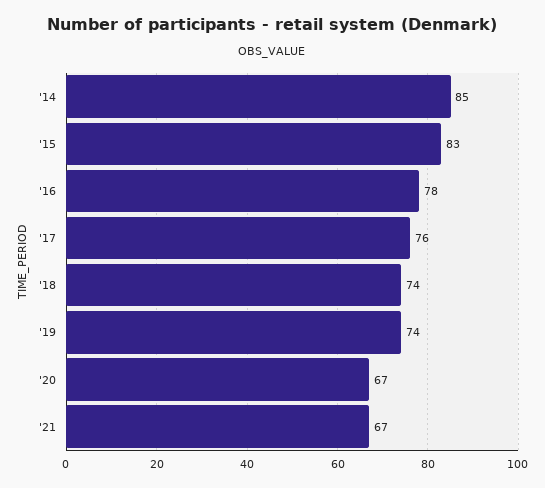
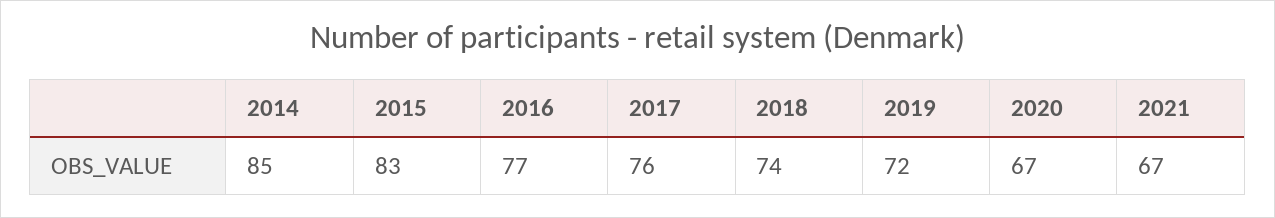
  {
    "'14": 85,
    "'15": 83,
-   "'16": 78,
+   "'16": 77,
    "'17": 76,
    "'18": 74,
-   "'19": 74,
+   "'19": 72,
    "'20": 67,
    "'21": 67
  }

